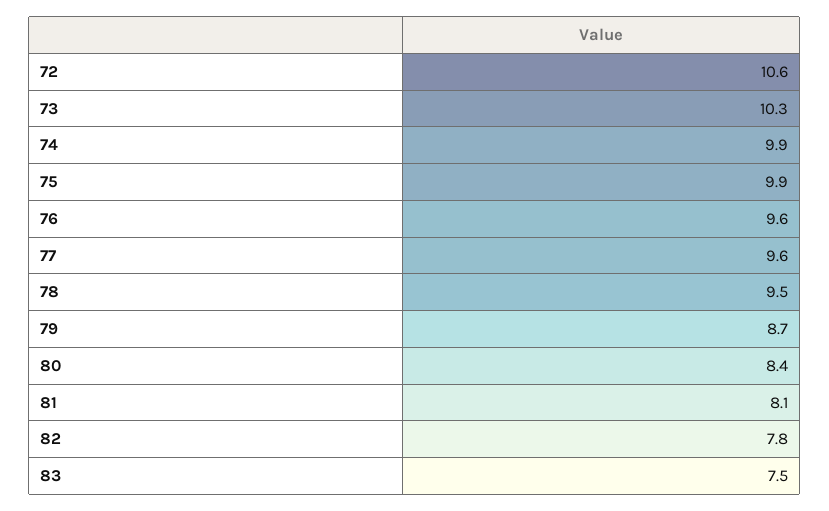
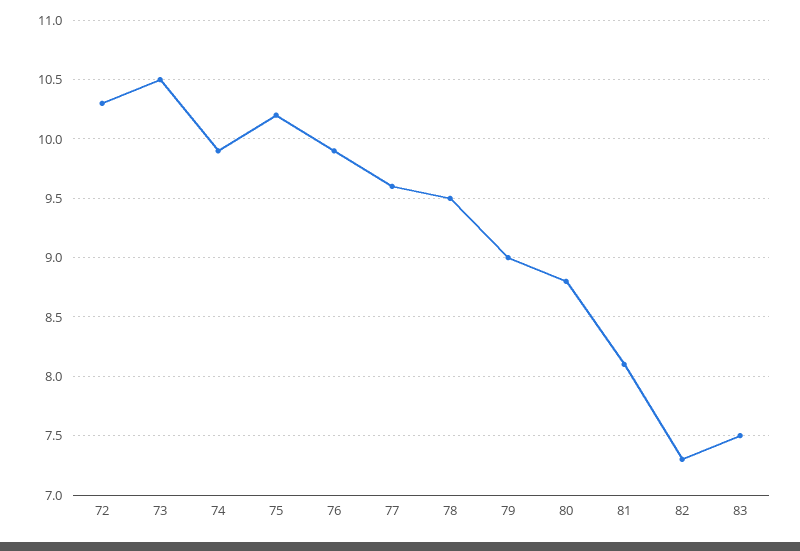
  {
-   "72": 10.6,
+   "72": 10.3,
-   "73": 10.3,
+   "73": 10.5,
    "74": 9.9,
-   "75": 9.9,
+   "75": 10.2,
-   "76": 9.6,
+   "76": 9.9,
    "77": 9.6,
    "78": 9.5,
-   "79": 8.7,
+   "79": 9,
-   "80": 8.4,
+   "80": 8.8,
    "81": 8.1,
-   "82": 7.8,
+   "82": 7.3,
    "83": 7.5
  }

